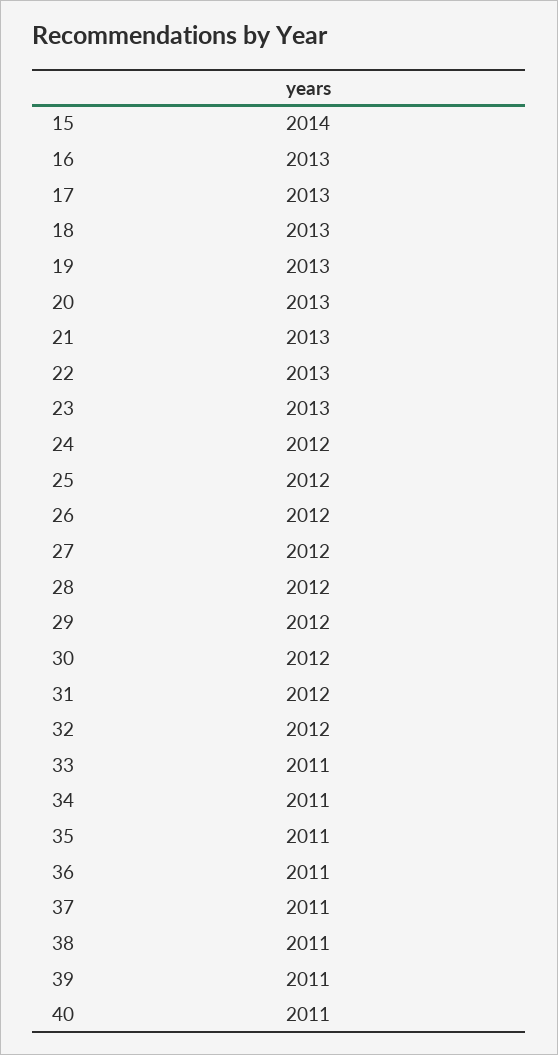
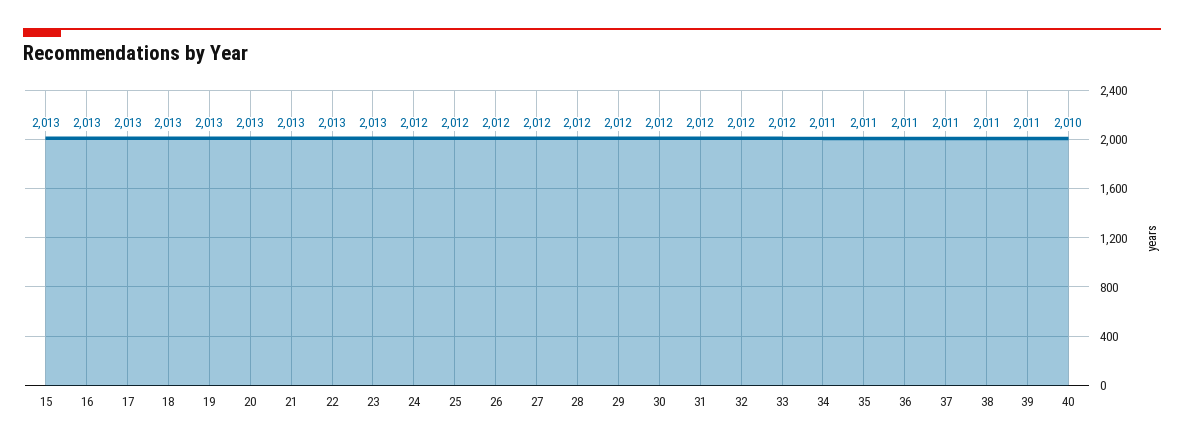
  {
-   "15": 2014,
+   "15": 2013,
    "16": 2013,
    "17": 2013,
    "18": 2013,
    "19": 2013,
    "20": 2013,
    "21": 2013,
    "22": 2013,
    "23": 2013,
    "24": 2012,
    "25": 2012,
    "26": 2012,
    "27": 2012,
    "28": 2012,
    "29": 2012,
    "30": 2012,
    "31": 2012,
    "32": 2012,
-   "33": 2011,
+   "33": 2012,
    "34": 2011,
    "35": 2011,
    "36": 2011,
    "37": 2011,
    "38": 2011,
    "39": 2011,
-   "40": 2011
+   "40": 2010
  }

